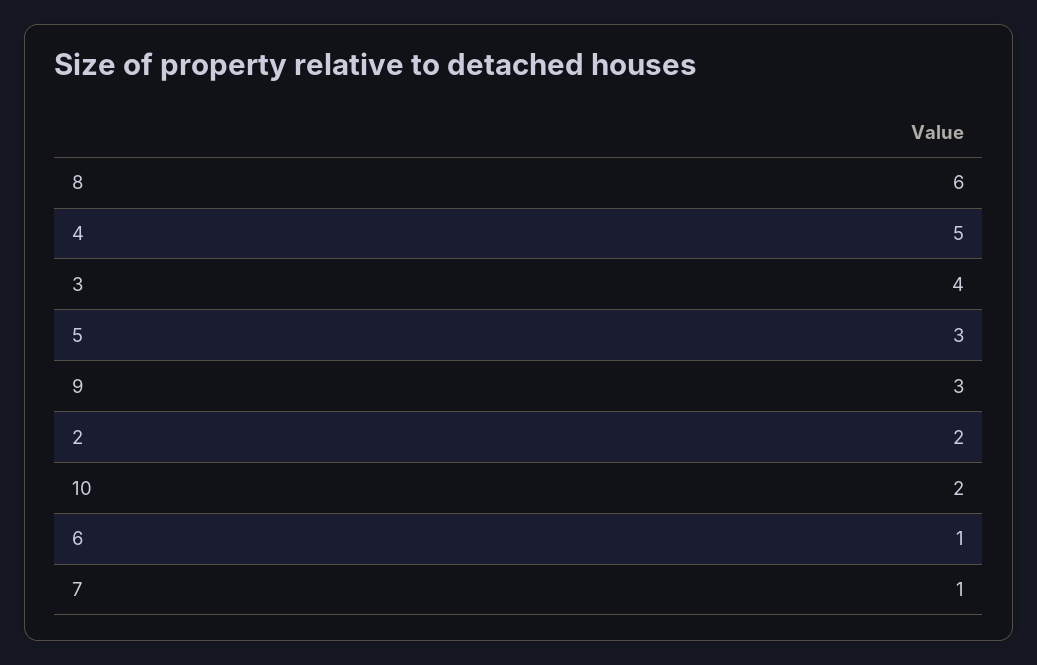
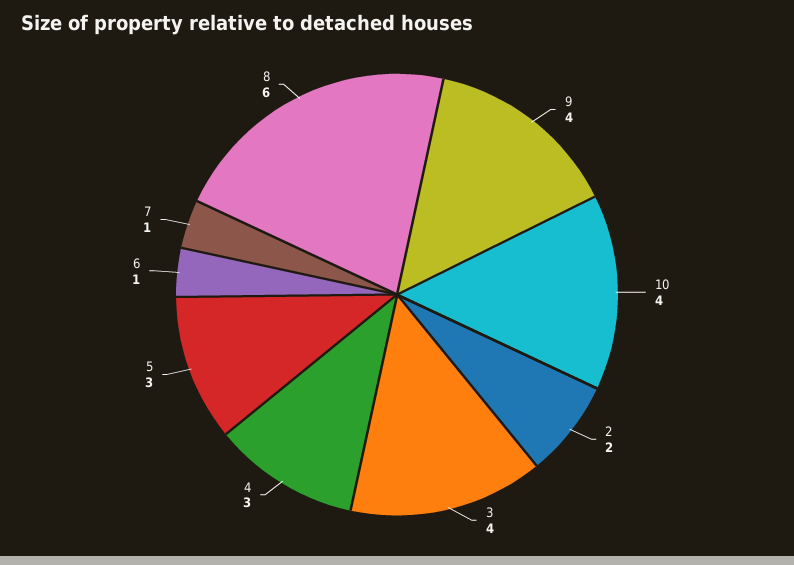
  {
    "8": 6,
-   "4": 5,
+   "4": 3,
    "3": 4,
    "5": 3,
-   "9": 3,
+   "9": 4,
    "2": 2,
-   "10": 2,
+   "10": 4,
    "6": 1,
    "7": 1
  }

